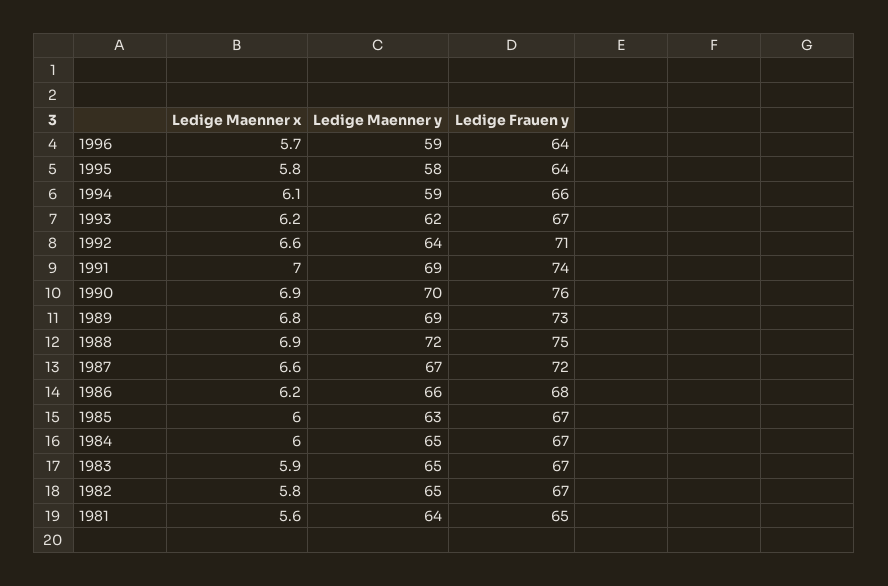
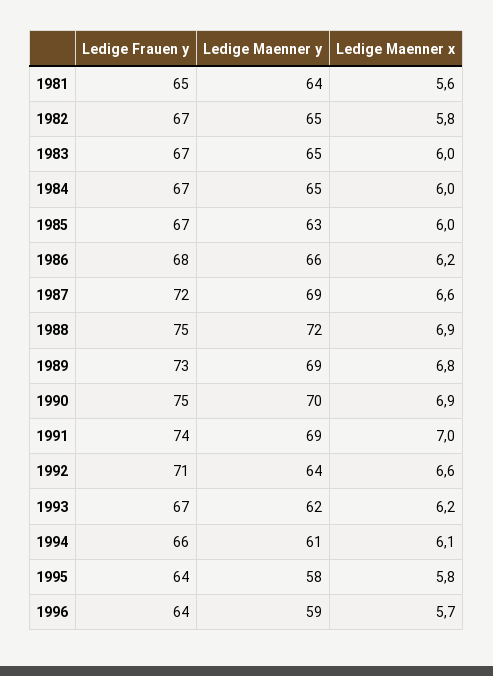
  {
    "Ledige Maenner x": {
      "1996": 5.7,
      "1995": 5.8,
      "1994": 6.1,
      "1993": 6.2,
      "1992": 6.6,
      "1991": 7,
      "1990": 6.9,
      "1989": 6.8,
      "1988": 6.9,
      "1987": 6.6,
      "1986": 6.2,
      "1985": 6,
      "1984": 6,
-     "1983": 5.9,
+     "1983": 6,
      "1982": 5.8,
      "1981": 5.6
    },
    "Ledige Maenner y": {
      "1996": 59,
      "1995": 58,
-     "1994": 59,
+     "1994": 61,
      "1993": 62,
      "1992": 64,
      "1991": 69,
      "1990": 70,
      "1989": 69,
      "1988": 72,
-     "1987": 67,
+     "1987": 69,
      "1986": 66,
      "1985": 63,
      "1984": 65,
      "1983": 65,
      "1982": 65,
      "1981": 64
    },
    "Ledige Frauen y": {
      "1996": 64,
      "1995": 64,
      "1994": 66,
      "1993": 67,
      "1992": 71,
      "1991": 74,
-     "1990": 76,
+     "1990": 75,
      "1989": 73,
      "1988": 75,
      "1987": 72,
      "1986": 68,
      "1985": 67,
      "1984": 67,
      "1983": 67,
      "1982": 67,
      "1981": 65
    }
  }

